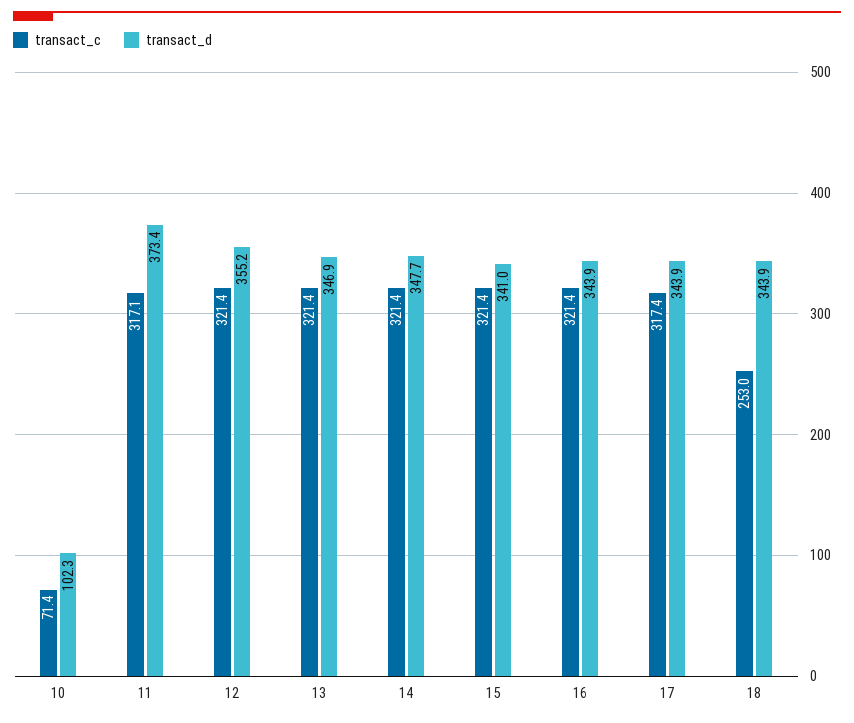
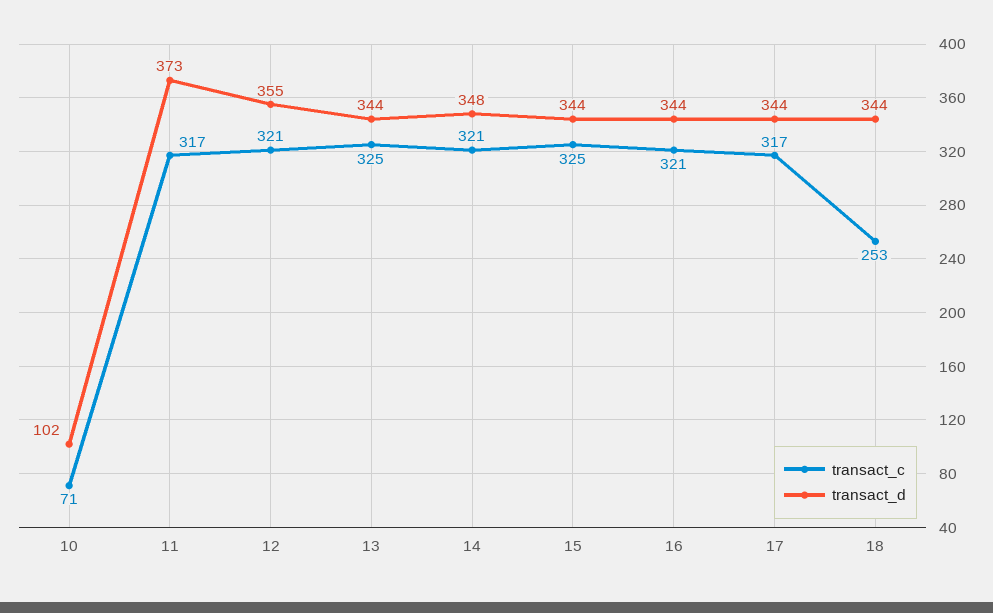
  {
    "transact_c": {
      "10": 71.4,
      "11": 317.1,
      "12": 321.4,
-     "13": 321.4,
+     "13": 325,
      "14": 321.4,
-     "15": 321.4,
+     "15": 325,
      "16": 321.4,
      "17": 317.4,
      "18": 253
    },
    "transact_d": {
      "10": 102.3,
      "11": 373.4,
      "12": 355.2,
-     "13": 346.9,
+     "13": 344,
      "14": 347.7,
-     "15": 341,
+     "15": 344,
      "16": 343.9,
      "17": 343.9,
      "18": 343.9
    }
  }

